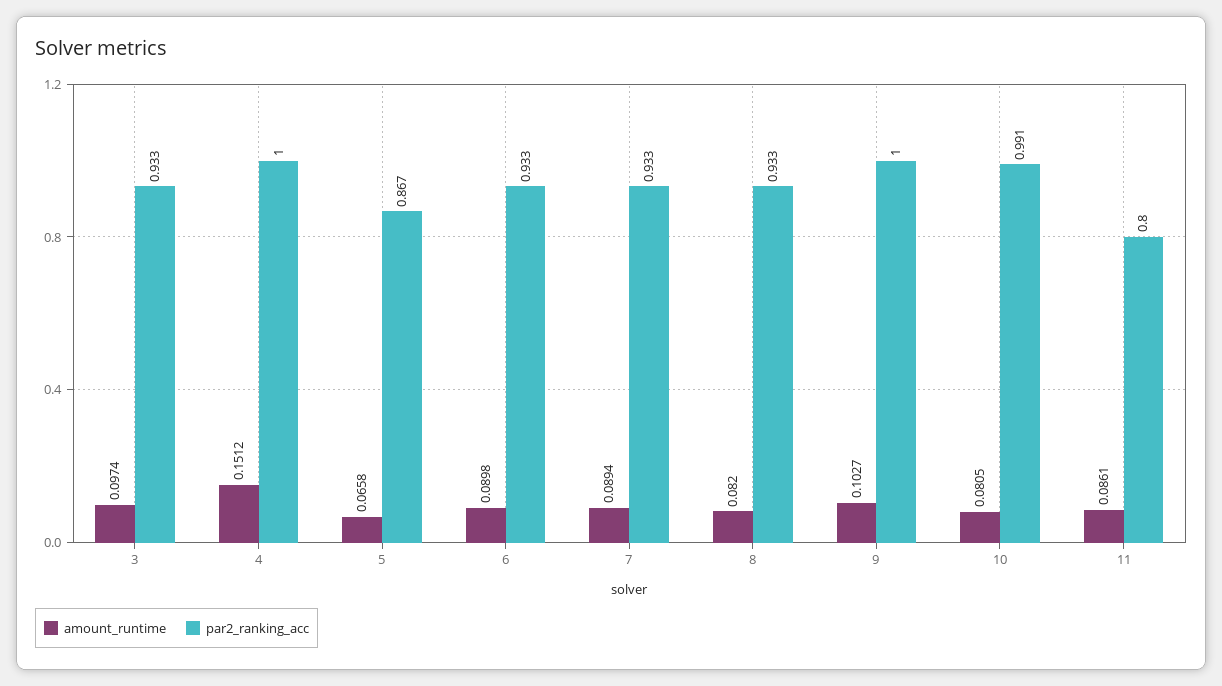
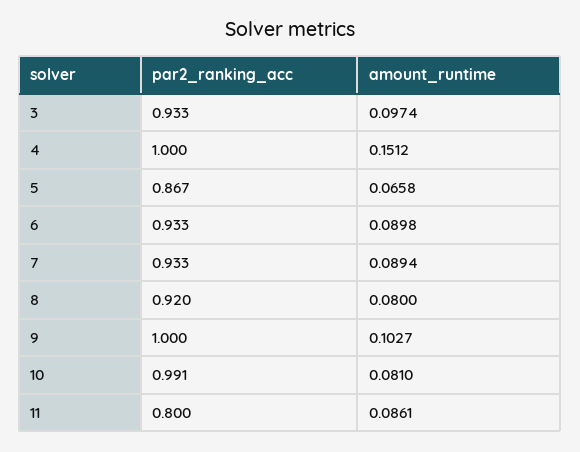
  {
    "amount_runtime": {
      "3": 0.0974,
      "4": 0.1512,
      "5": 0.0658,
      "6": 0.0898,
      "7": 0.0894,
-     "8": 0.082,
+     "8": 0.08,
      "9": 0.1027,
-     "10": 0.0805,
+     "10": 0.081,
      "11": 0.0861
    },
    "par2_ranking_acc": {
      "3": 0.933,
      "4": 1,
      "5": 0.867,
      "6": 0.933,
      "7": 0.933,
-     "8": 0.933,
+     "8": 0.92,
      "9": 1,
      "10": 0.991,
      "11": 0.8
    }
  }

